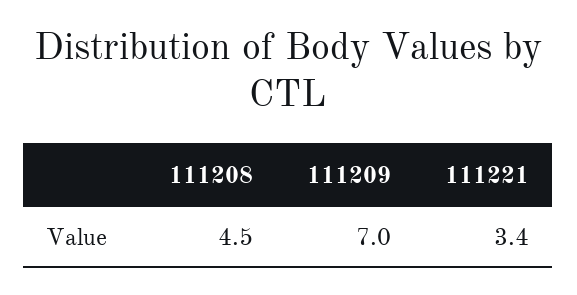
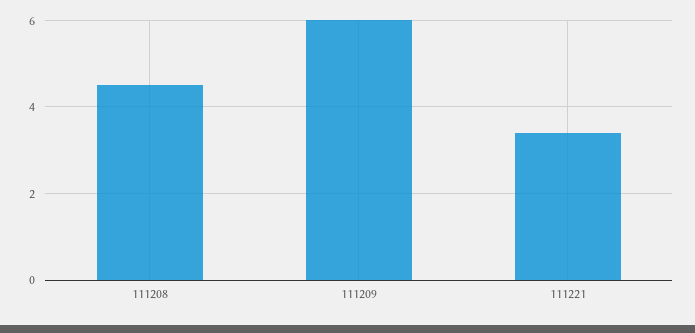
  {
    "111208": 4.5,
-   "111209": 7,
+   "111209": 6,
    "111221": 3.4
  }

